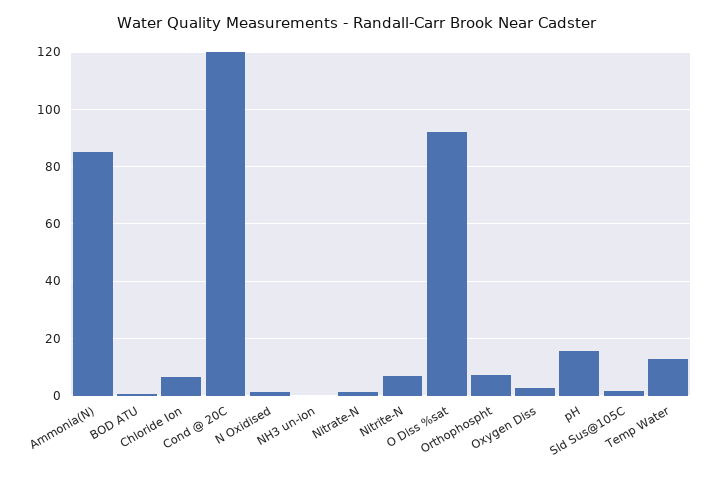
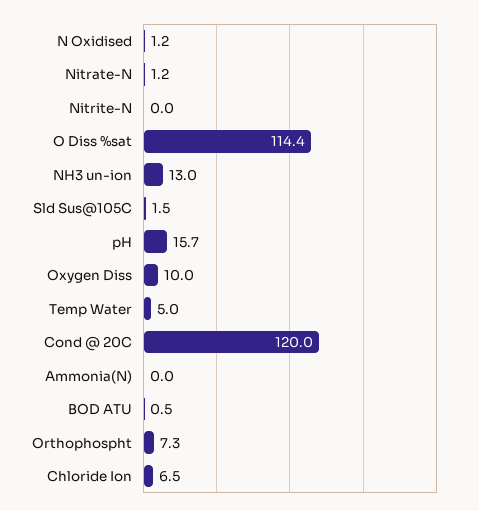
  {
-   "Ammonia(N)": 85,
+   "Ammonia(N)": 0,
    "BOD ATU": 0.5,
    "Chloride Ion": 6.5,
    "Cond @ 20C": 120,
    "N Oxidised": 1.2,
-   "NH3 un-ion": 0,
+   "NH3 un-ion": 13,
    "Nitrate-N": 1.2,
-   "Nitrite-N": 7.5,
+   "Nitrite-N": 0,
-   "O Diss %sat": 92.5,
+   "O Diss %sat": 114.4,
    "Orthophospht": 7.3,
-   "Oxygen Diss": 2.5,
+   "Oxygen Diss": 10,
    "pH": 15.7,
    "Sld Sus@105C": 1.5,
-   "Temp Water": 12.5
+   "Temp Water": 5
  }

